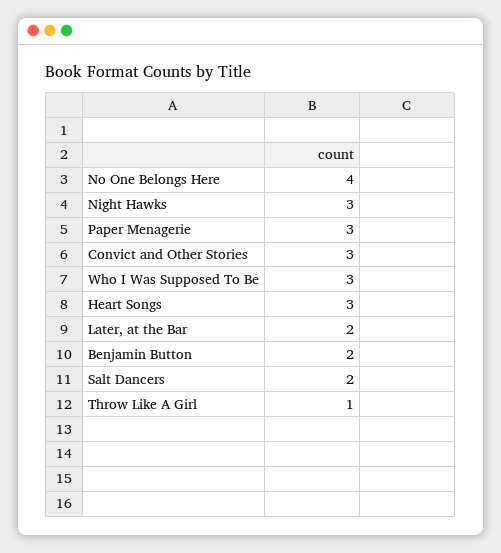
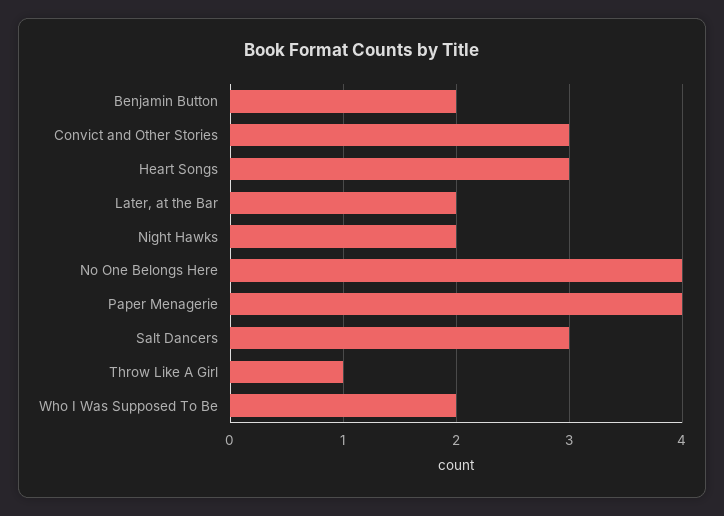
  {
    "No One Belongs Here": 4,
-   "Night Hawks": 3,
+   "Night Hawks": 2,
-   "Paper Menagerie": 3,
+   "Paper Menagerie": 4,
    "Convict and Other Stories": 3,
-   "Who I Was Supposed To Be": 3,
+   "Who I Was Supposed To Be": 2,
    "Heart Songs": 3,
    "Later, at the Bar": 2,
    "Benjamin Button": 2,
-   "Salt Dancers": 2,
+   "Salt Dancers": 3,
    "Throw Like A Girl": 1
  }

